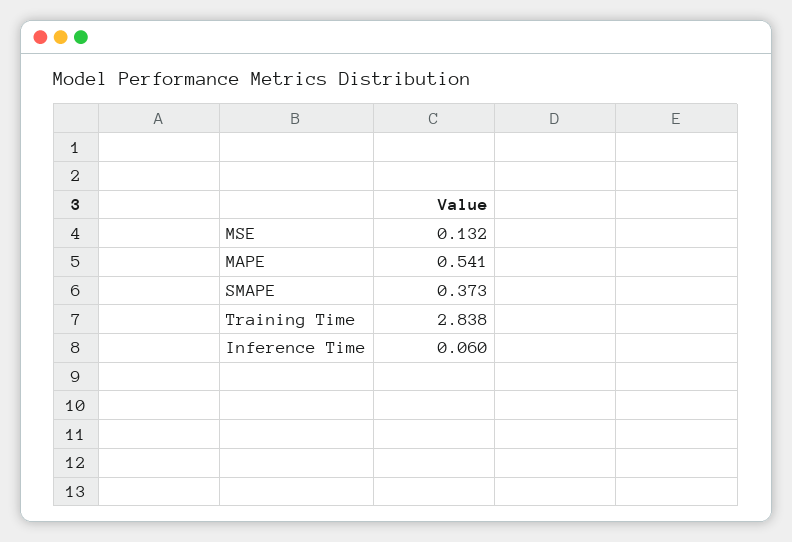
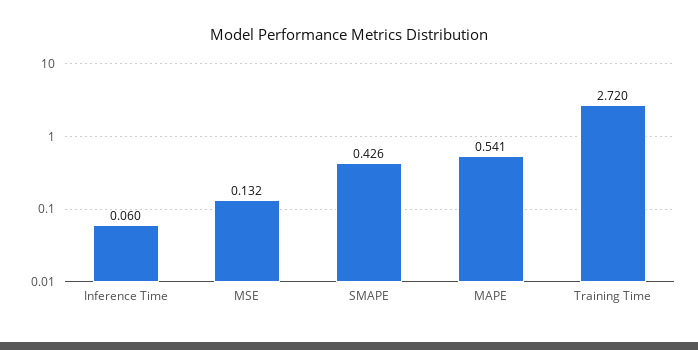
  {
    "MSE": 0.132,
    "MAPE": 0.541,
-   "SMAPE": 0.373,
+   "SMAPE": 0.426,
-   "Training Time": 2.838,
+   "Training Time": 2.72,
    "Inference Time": 0.06
  }

